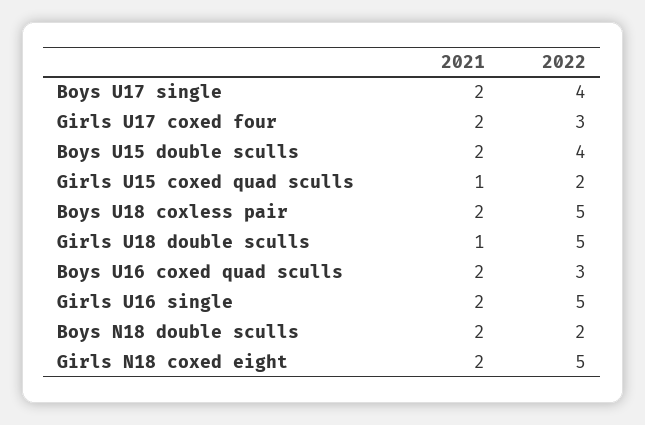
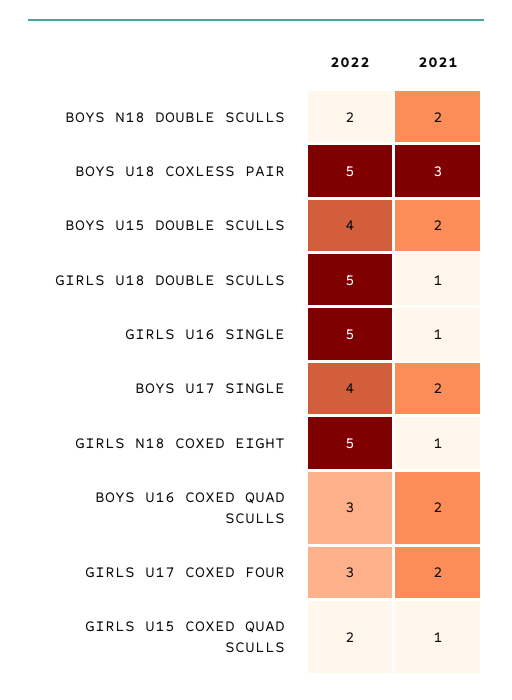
  {
    "2021": {
      "Boys U17 single": 2,
      "Girls U17 coxed four": 2,
      "Boys U15 double sculls": 2,
      "Girls U15 coxed quad sculls": 1,
-     "Boys U18 coxless pair": 2,
+     "Boys U18 coxless pair": 3,
      "Girls U18 double sculls": 1,
      "Boys U16 coxed quad sculls": 2,
-     "Girls U16 single": 2,
+     "Girls U16 single": 1,
      "Boys N18 double sculls": 2,
-     "Girls N18 coxed eight": 2
+     "Girls N18 coxed eight": 1
    },
    "2022": {
      "Boys U17 single": 4,
      "Girls U17 coxed four": 3,
      "Boys U15 double sculls": 4,
      "Girls U15 coxed quad sculls": 2,
      "Boys U18 coxless pair": 5,
      "Girls U18 double sculls": 5,
      "Boys U16 coxed quad sculls": 3,
      "Girls U16 single": 5,
      "Boys N18 double sculls": 2,
      "Girls N18 coxed eight": 5
    }
  }

